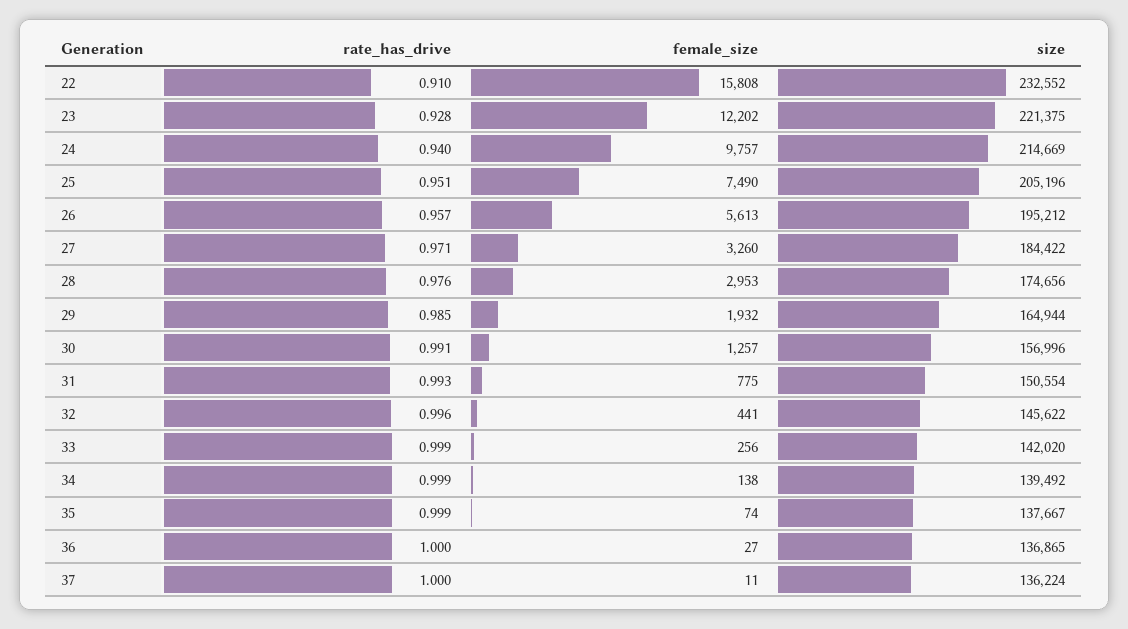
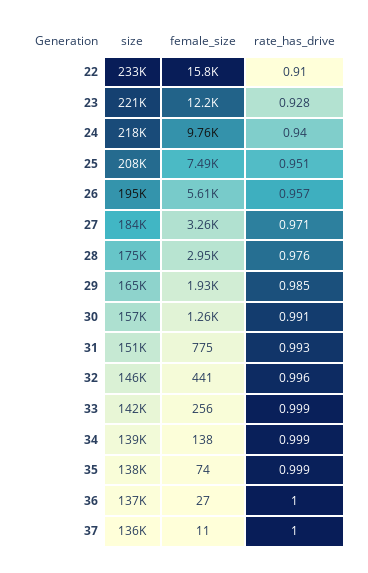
  {
    "rate_has_drive": {
      "22": 0.91,
      "23": 0.928,
      "24": 0.94,
      "25": 0.951,
      "26": 0.957,
      "27": 0.971,
      "28": 0.976,
      "29": 0.985,
      "30": 0.991,
      "31": 0.993,
      "32": 0.996,
      "33": 0.999,
      "34": 0.999,
      "35": 0.999,
      "36": 1,
      "37": 1
    },
    "female_size": {
      "22": 15808,
      "23": 12202,
      "24": 9757,
      "25": 7490,
      "26": 5613,
      "27": 3260,
      "28": 2953,
      "29": 1932,
      "30": 1257,
      "31": 775,
      "32": 441,
      "33": 256,
      "34": 138,
      "35": 74,
      "36": 27,
      "37": 11
    },
    "size": {
      "22": 232552,
      "23": 221375,
-     "24": 214669,
+     "24": 218000,
-     "25": 205196,
+     "25": 208000,
      "26": 195212,
      "27": 184422,
      "28": 174656,
      "29": 164944,
      "30": 156996,
      "31": 150554,
      "32": 145622,
      "33": 142020,
      "34": 139492,
      "35": 137667,
      "36": 136865,
      "37": 136224
    }
  }

